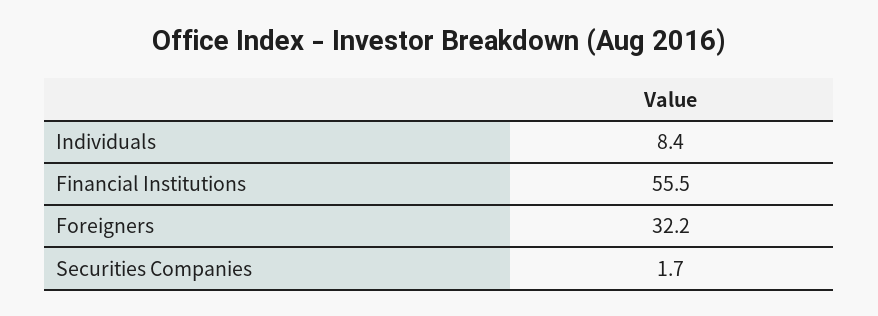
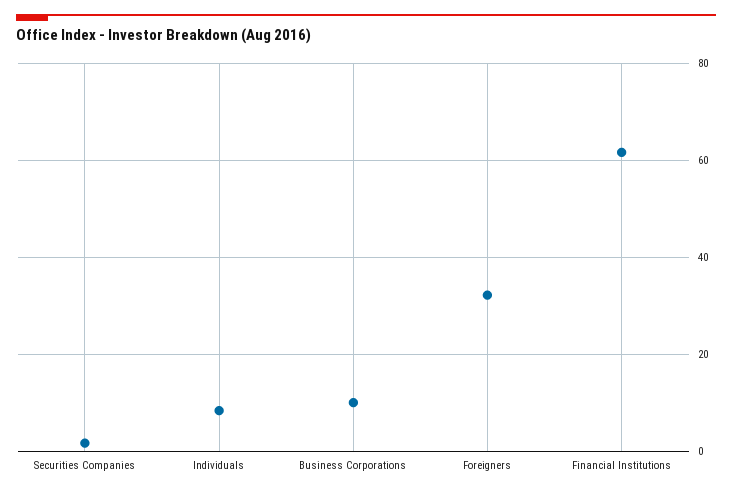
  {
    "Individuals": 8.4,
-   "Financial Institutions": 55.5,
+   "Financial Institutions": 62,
    "Foreigners": 32.2,
-   "Securities Companies": 1.7
+   "Securities Companies": 1.7,
+   "Business Corporations": 10
  }

